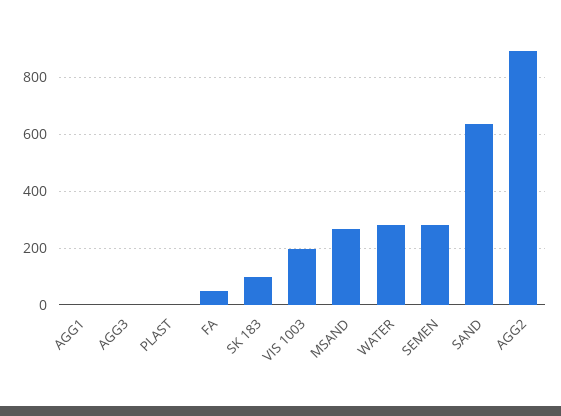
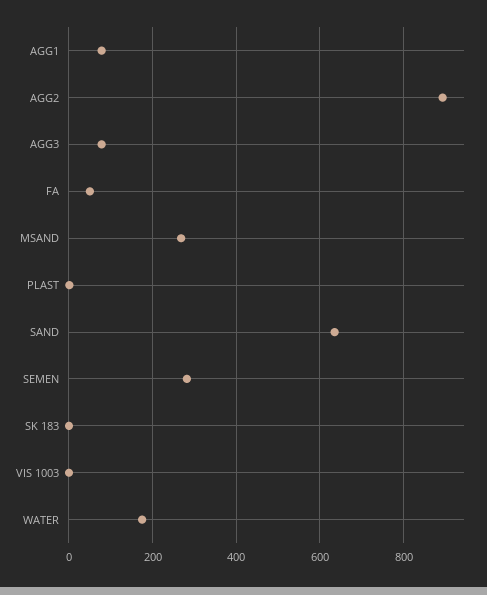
  {
-   "AGG1": 0,
+   "AGG1": 80,
-   "AGG3": 0,
+   "AGG3": 80,
    "PLAST": 0,
    "FA": 60,
-   "SK 183": 100,
+   "SK 183": 0,
-   "VIS 1003": 200,
+   "VIS 1003": 0,
    "MSAND": 260,
-   "WATER": 275,
+   "WATER": 180,
    "SEMEN": 280,
    "SAND": 640,
    "AGG2": 900
  }

